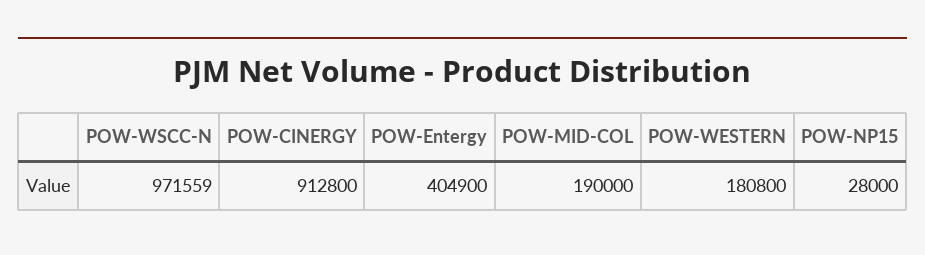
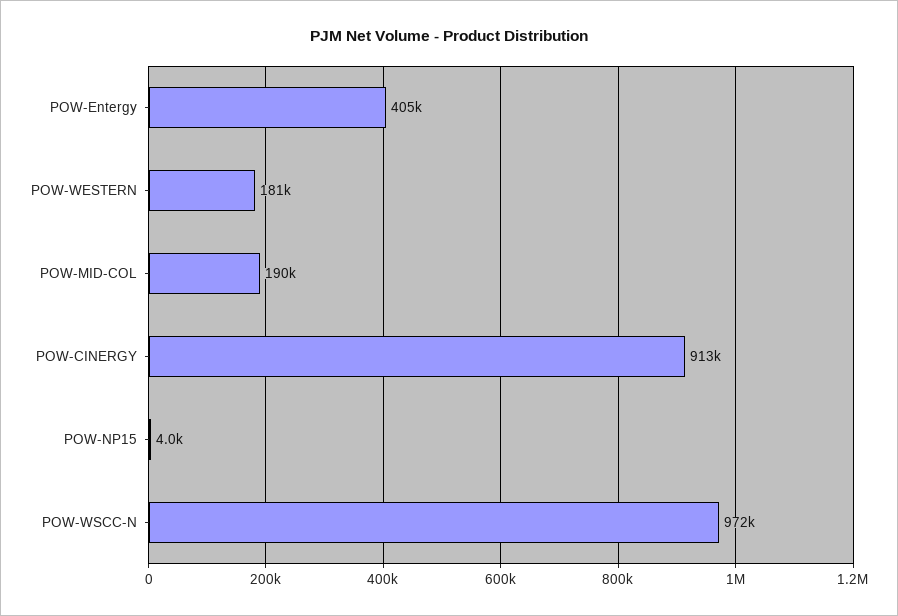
  {
    "POW-WSCC-N": 971559,
    "POW-CINERGY": 912800,
    "POW-Entergy": 404900,
    "POW-MID-COL": 190000,
    "POW-WESTERN": 180800,
-   "POW-NP15": 28000
+   "POW-NP15": 4000
  }

